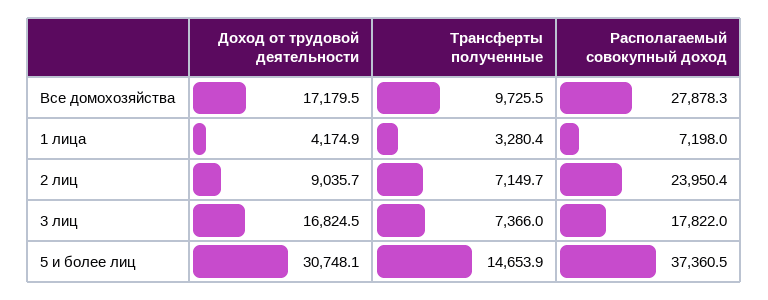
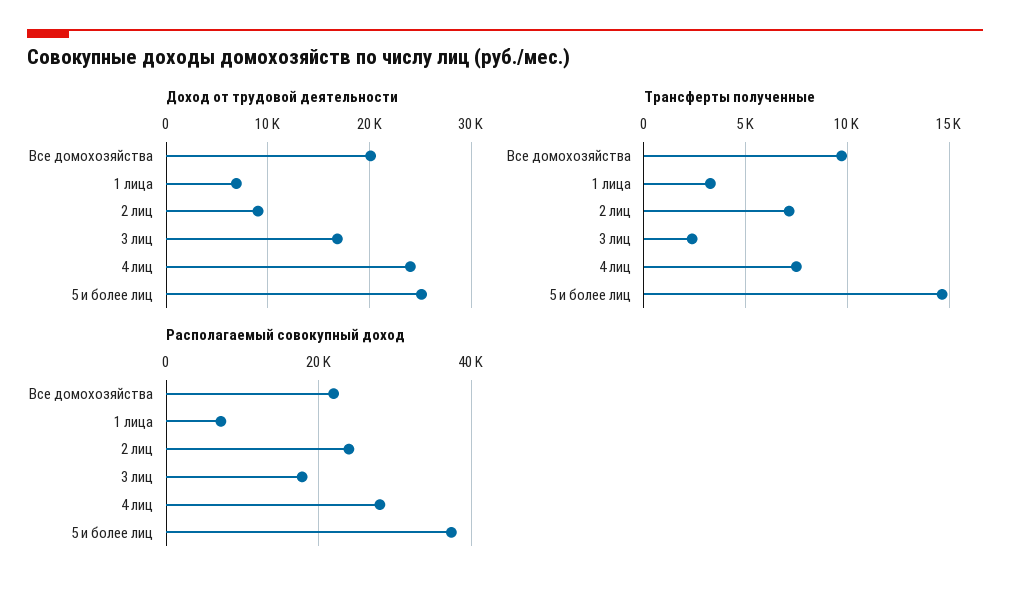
  {
    "Доход от трудовой деятельности": {
-     "Все домохозяйства": 17179.5,
+     "Все домохозяйства": 20000,
-     "1 лица": 4174.9,
+     "1 лица": 7000,
      "2 лиц": 9035.7,
      "3 лиц": 16824.5,
-     "5 и более лиц": 30748.1
+     "5 и более лиц": 25000,
+     "4 лиц": 24000
    },
    "Трансферты полученные": {
      "Все домохозяйства": 9725.5,
      "1 лица": 3280.4,
      "2 лиц": 7149.7,
-     "3 лиц": 7366,
+     "3 лиц": 2500,
-     "5 и более лиц": 14653.9
+     "5 и более лиц": 14653.9,
+     "4 лиц": 7500
    },
    "Располагаемый совокупный доход": {
-     "Все домохозяйства": 27878.3,
+     "Все домохозяйства": 22000,
      "1 лица": 7198,
      "2 лиц": 23950.4,
      "3 лиц": 17822,
-     "5 и более лиц": 37360.5
+     "5 и более лиц": 37360.5,
+     "4 лиц": 28000
    }
  }

